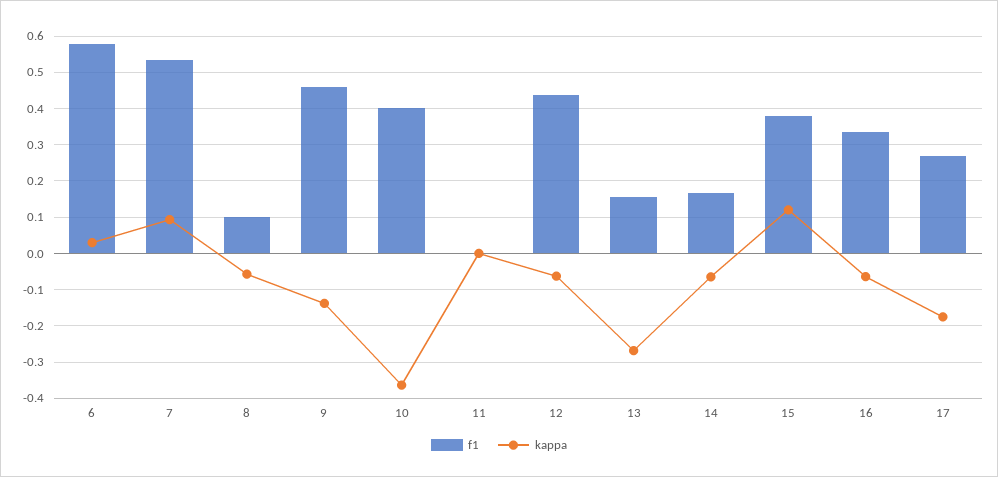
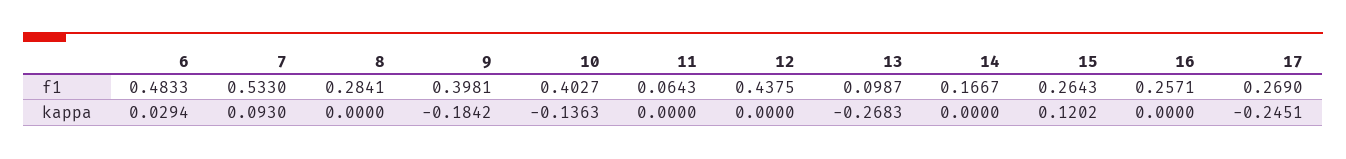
  {
    "f1": {
-     "6": 0.58,
+     "6": 0.4833,
      "7": 0.533,
-     "8": 0.1,
+     "8": 0.2841,
-     "9": 0.46,
+     "9": 0.3981,
      "10": 0.4027,
-     "11": 0,
+     "11": 0.0643,
      "12": 0.4375,
-     "13": 0.16,
+     "13": 0.0987,
      "14": 0.1667,
-     "15": 0.38,
+     "15": 0.2643,
-     "16": 0.34,
+     "16": 0.2571,
      "17": 0.269
    },
    "kappa": {
      "6": 0.0294,
      "7": 0.093,
-     "8": -0.06,
+     "8": 0,
-     "9": -0.14,
+     "9": -0.1842,
-     "10": -0.36,
+     "10": -0.1363,
      "11": 0,
-     "12": -0.06,
+     "12": 0,
      "13": -0.2683,
-     "14": -0.06,
+     "14": 0,
      "15": 0.1202,
-     "16": -0.06,
+     "16": 0,
-     "17": -0.18
+     "17": -0.2451
    }
  }

